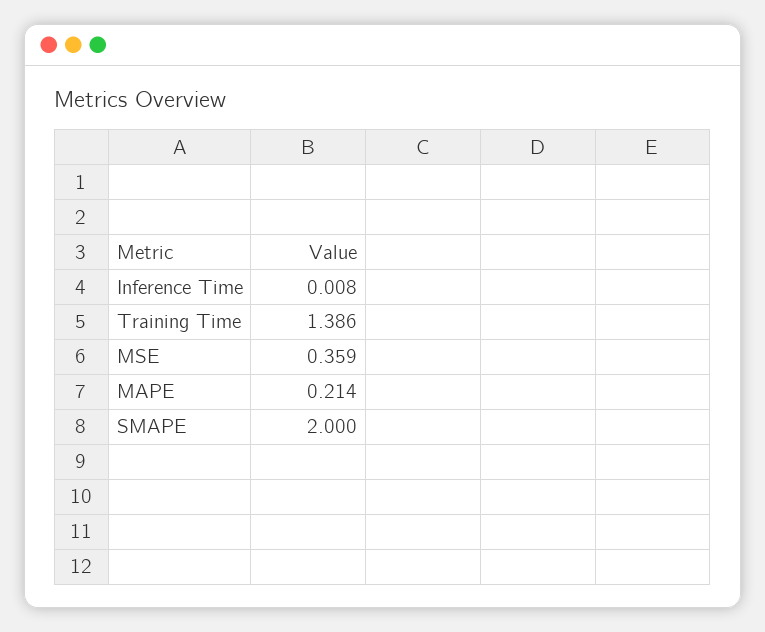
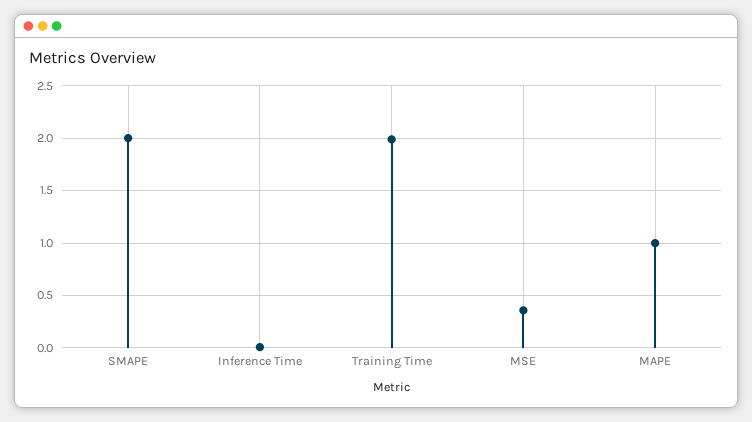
  {
    "Inference Time": 0.008,
-   "Training Time": 1.386,
+   "Training Time": 2,
    "MSE": 0.359,
-   "MAPE": 0.214,
+   "MAPE": 1,
    "SMAPE": 2
  }

